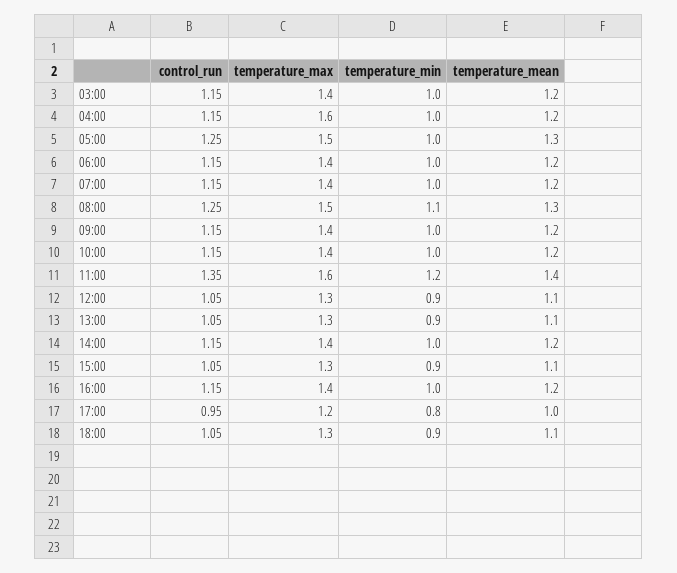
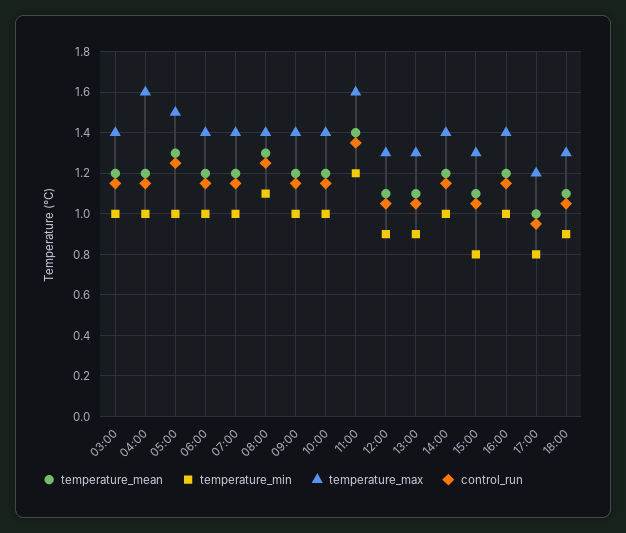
  {
    "control_run": {
      "03:00": 1.15,
      "04:00": 1.15,
      "05:00": 1.25,
      "06:00": 1.15,
      "07:00": 1.15,
      "08:00": 1.25,
      "09:00": 1.15,
      "10:00": 1.15,
      "11:00": 1.35,
      "12:00": 1.05,
      "13:00": 1.05,
      "14:00": 1.15,
      "15:00": 1.05,
      "16:00": 1.15,
      "17:00": 0.95,
      "18:00": 1.05
    },
    "temperature_max": {
      "03:00": 1.4,
      "04:00": 1.6,
      "05:00": 1.5,
      "06:00": 1.4,
      "07:00": 1.4,
-     "08:00": 1.5,
+     "08:00": 1.4,
      "09:00": 1.4,
      "10:00": 1.4,
      "11:00": 1.6,
      "12:00": 1.3,
      "13:00": 1.3,
      "14:00": 1.4,
      "15:00": 1.3,
      "16:00": 1.4,
      "17:00": 1.2,
      "18:00": 1.3
    },
    "temperature_min": {
      "03:00": 1,
      "04:00": 1,
      "05:00": 1,
      "06:00": 1,
      "07:00": 1,
      "08:00": 1.1,
      "09:00": 1,
      "10:00": 1,
      "11:00": 1.2,
      "12:00": 0.9,
      "13:00": 0.9,
      "14:00": 1,
-     "15:00": 0.9,
+     "15:00": 0.8,
      "16:00": 1,
      "17:00": 0.8,
      "18:00": 0.9
    },
    "temperature_mean": {
      "03:00": 1.2,
      "04:00": 1.2,
      "05:00": 1.3,
      "06:00": 1.2,
      "07:00": 1.2,
      "08:00": 1.3,
      "09:00": 1.2,
      "10:00": 1.2,
      "11:00": 1.4,
      "12:00": 1.1,
      "13:00": 1.1,
      "14:00": 1.2,
      "15:00": 1.1,
      "16:00": 1.2,
      "17:00": 1,
      "18:00": 1.1
    }
  }

